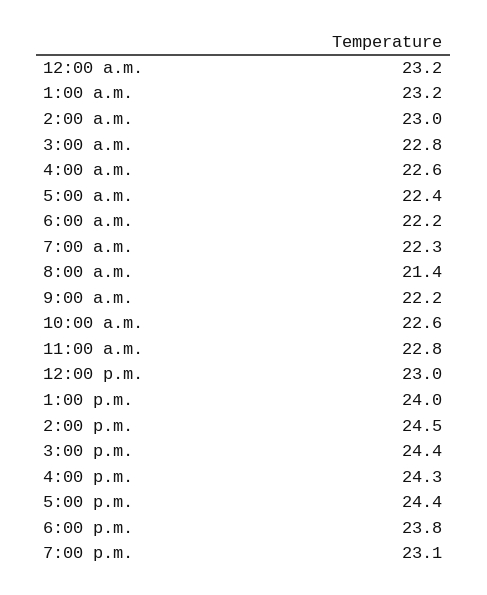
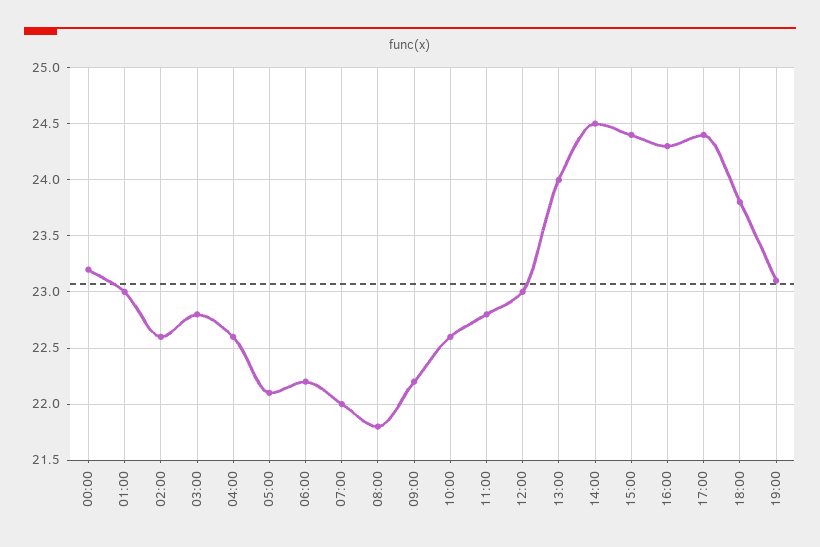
  {
    "12:00 a.m.": 23.2,
-   "1:00 a.m.": 23.2,
+   "1:00 a.m.": 23,
-   "2:00 a.m.": 23,
+   "2:00 a.m.": 22.6,
    "3:00 a.m.": 22.8,
    "4:00 a.m.": 22.6,
-   "5:00 a.m.": 22.4,
+   "5:00 a.m.": 22.1,
    "6:00 a.m.": 22.2,
-   "7:00 a.m.": 22.3,
+   "7:00 a.m.": 22,
-   "8:00 a.m.": 21.4,
+   "8:00 a.m.": 21.8,
    "9:00 a.m.": 22.2,
    "10:00 a.m.": 22.6,
    "11:00 a.m.": 22.8,
    "12:00 p.m.": 23,
    "1:00 p.m.": 24,
    "2:00 p.m.": 24.5,
    "3:00 p.m.": 24.4,
    "4:00 p.m.": 24.3,
    "5:00 p.m.": 24.4,
    "6:00 p.m.": 23.8,
    "7:00 p.m.": 23.1
  }

